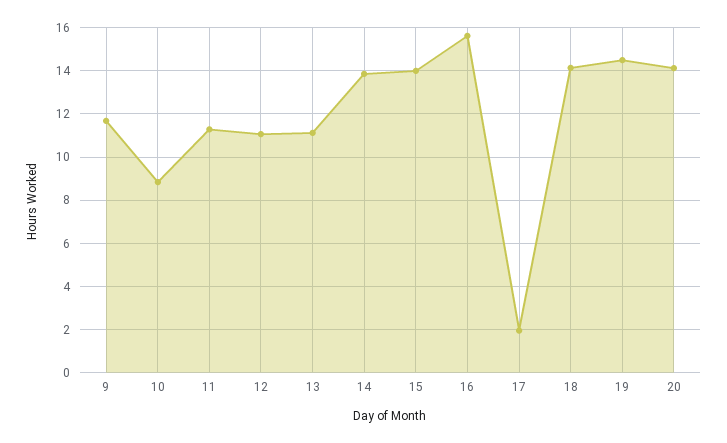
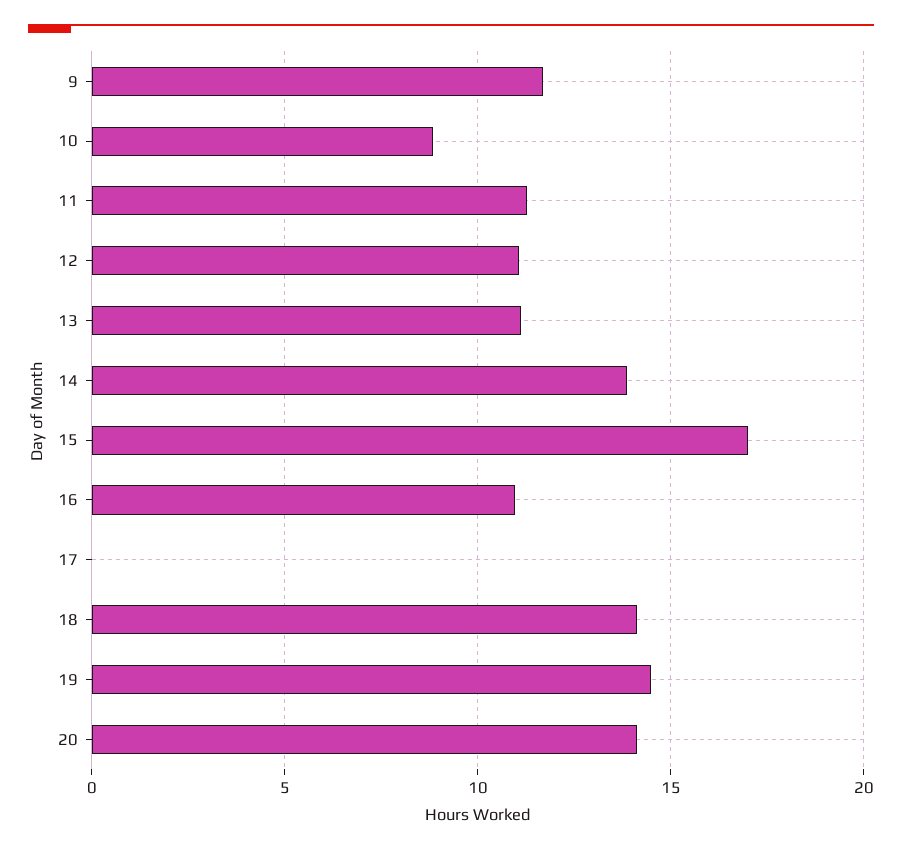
  {
    "9": 11.5,
    "10": 9,
    "11": 11.5,
    "12": 11,
    "13": 11,
    "14": 14,
-   "15": 14,
+   "15": 17,
-   "16": 15.5,
+   "16": 11,
-   "17": 2,
+   "17": 0,
    "18": 14,
    "19": 14.5,
    "20": 14
  }

